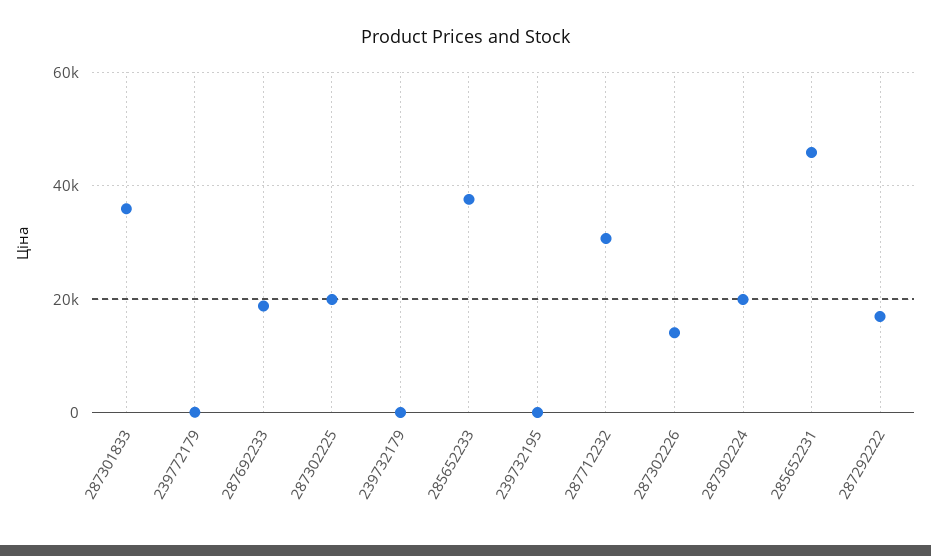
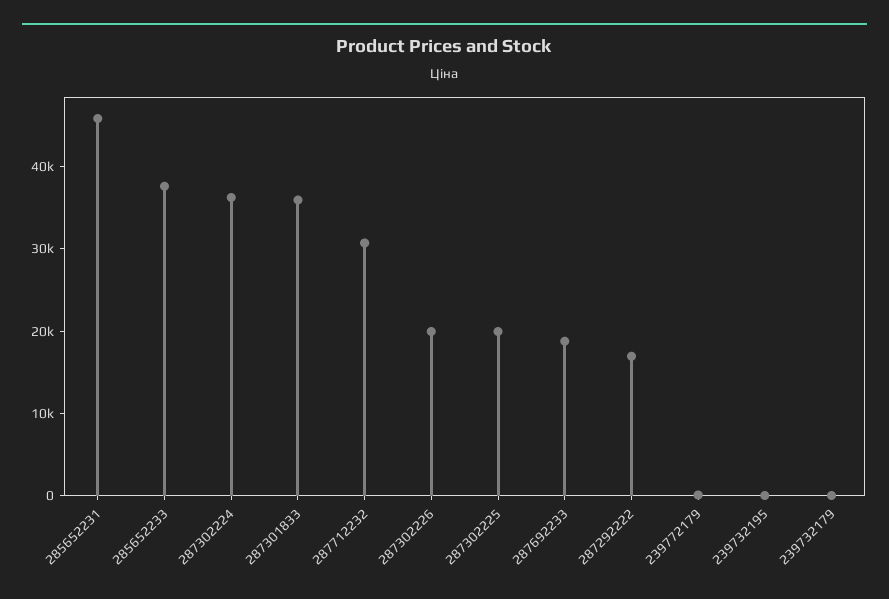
  {
    "287301833": 36000,
    "239772179": 0,
    "287692233": 18000,
    "287302225": 20000,
    "239732179": 0,
    "285652233": 38000,
    "239732195": 0,
    "287712232": 30000,
-   "287302226": 14000,
+   "287302226": 20000,
-   "287302224": 20000,
+   "287302224": 36000,
    "285652231": 46000,
    "287292222": 16000
  }

